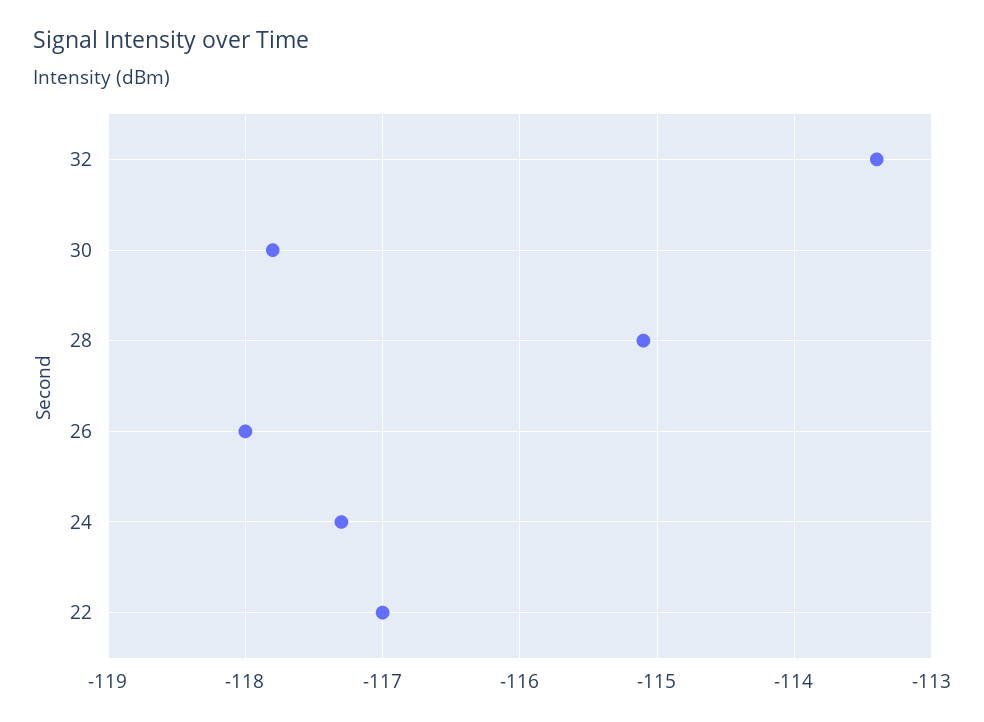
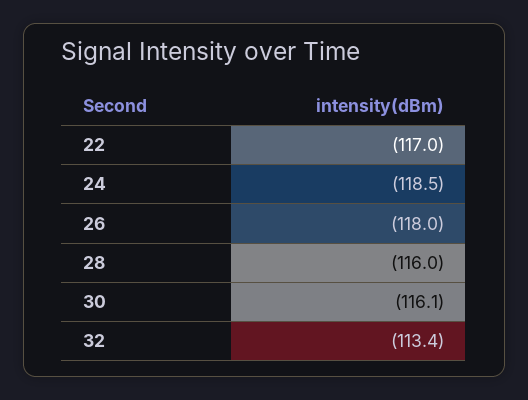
  {
    "32": -113.4,
-   "30": -117.8,
+   "30": -116.1,
-   "28": -115.1,
+   "28": -116,
    "26": -118,
-   "24": -117.3,
+   "24": -118.5,
    "22": -117
  }

